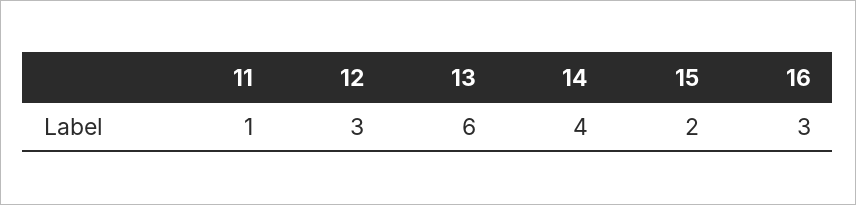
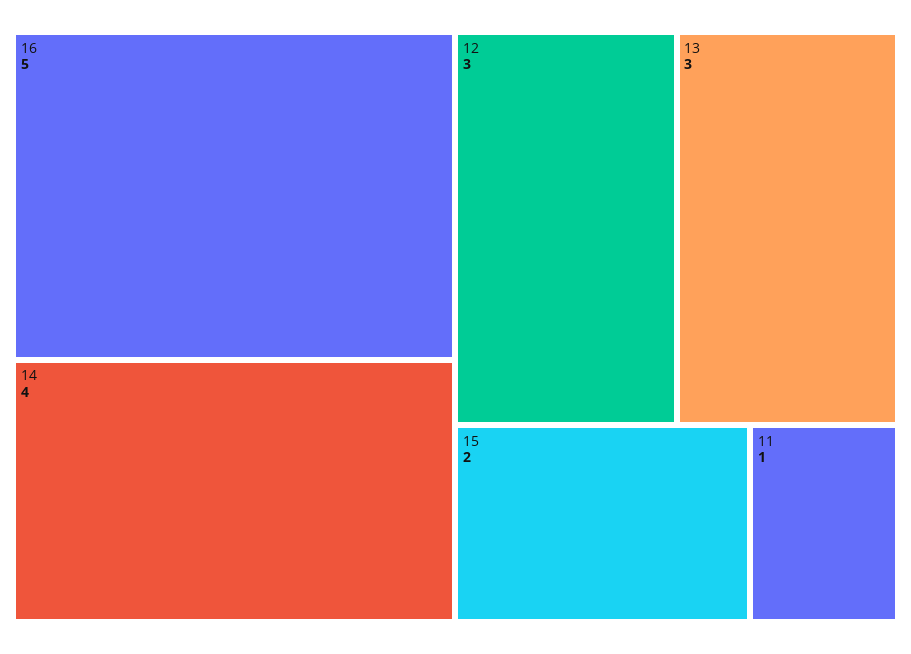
  {
    "11": 1,
    "12": 3,
-   "13": 6,
+   "13": 3,
    "14": 4,
    "15": 2,
-   "16": 3
+   "16": 5
  }

